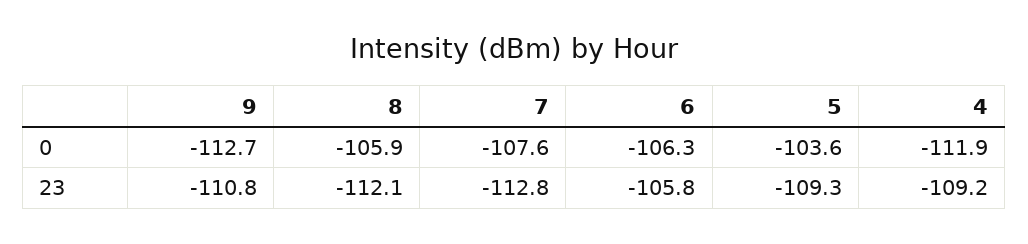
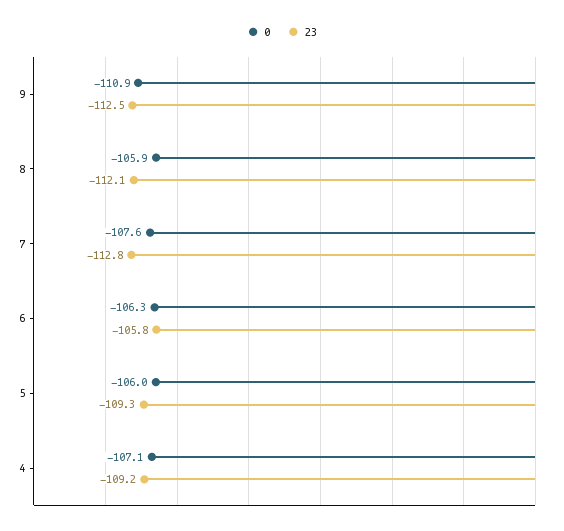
  {
    "0": {
-     "9": -112.7,
+     "9": -110.9,
      "8": -105.9,
      "7": -107.6,
      "6": -106.3,
-     "5": -103.6,
+     "5": -106,
-     "4": -111.9
+     "4": -107.1
    },
    "23": {
-     "9": -110.8,
+     "9": -112.5,
      "8": -112.1,
      "7": -112.8,
      "6": -105.8,
      "5": -109.3,
      "4": -109.2
    }
  }

